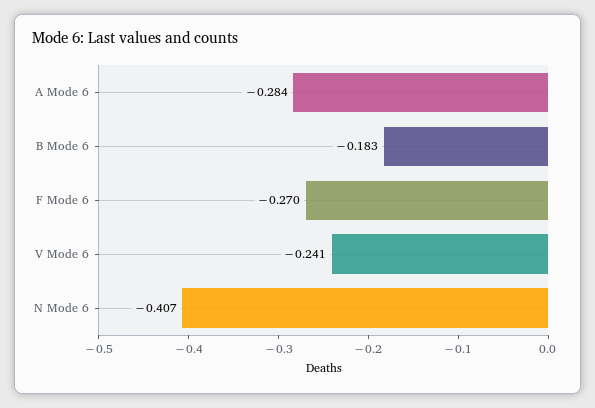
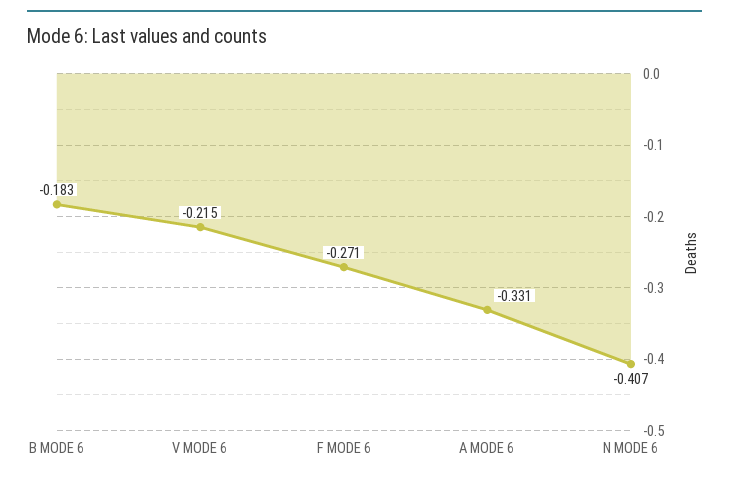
  {
-   "A Mode 6": -0.284,
+   "A Mode 6": -0.331,
    "B Mode 6": -0.183,
-   "F Mode 6": -0.27,
+   "F Mode 6": -0.271,
-   "V Mode 6": -0.241,
+   "V Mode 6": -0.215,
    "N Mode 6": -0.407
  }

